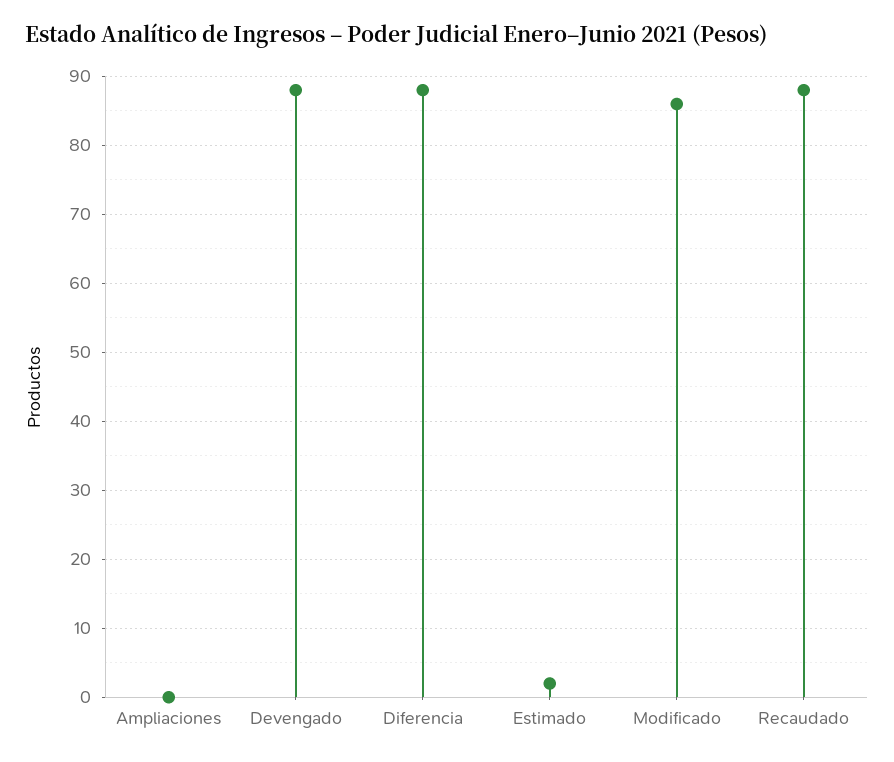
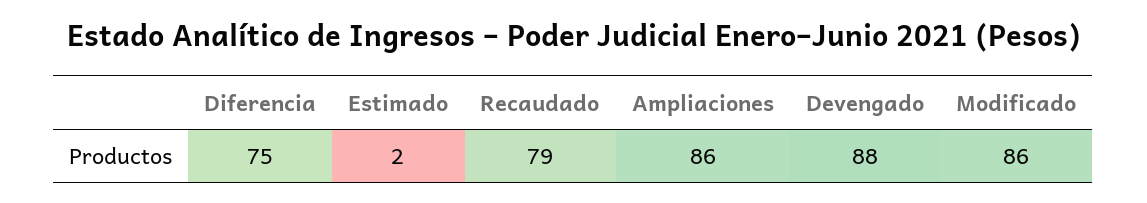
  {
-   "Ampliaciones": 0,
+   "Ampliaciones": 86,
    "Devengado": 88,
-   "Diferencia": 88,
+   "Diferencia": 75,
    "Estimado": 2,
    "Modificado": 86,
-   "Recaudado": 88
+   "Recaudado": 79
  }

